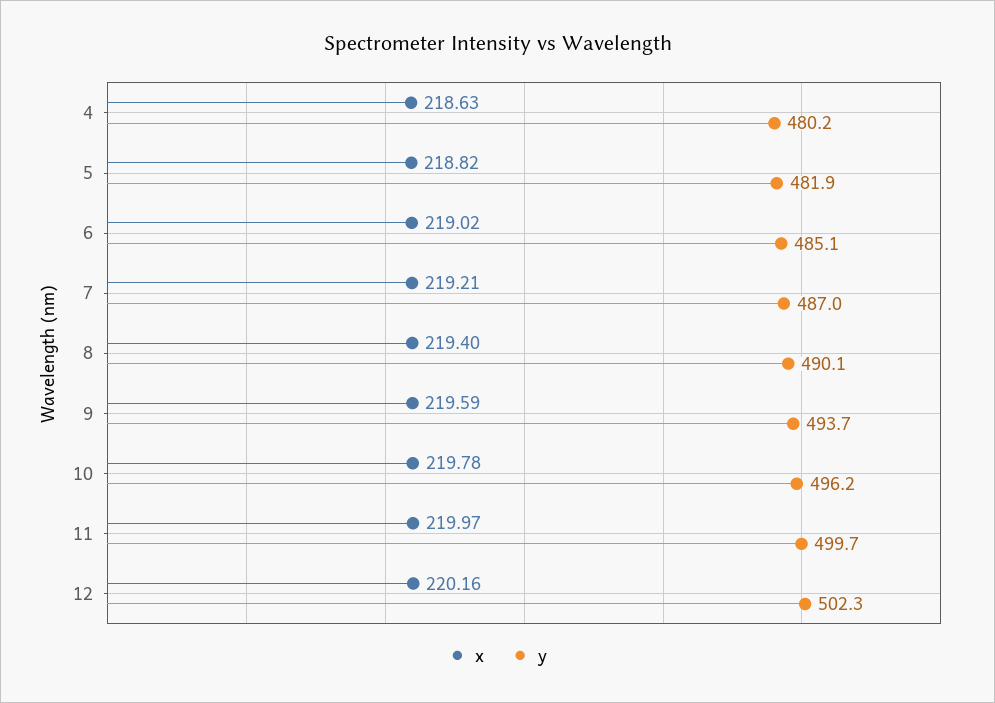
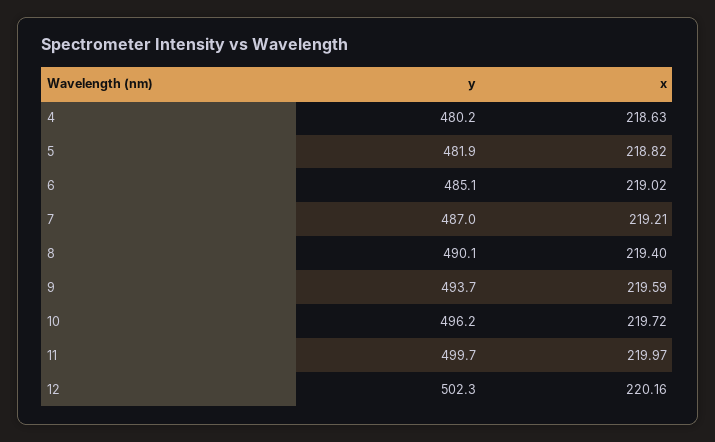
  {
    "x": {
      "4": 218.63,
      "5": 218.82,
      "6": 219.02,
      "7": 219.21,
      "8": 219.4,
      "9": 219.59,
-     "10": 219.78,
+     "10": 219.72,
      "11": 219.97,
      "12": 220.16
    },
    "y": {
      "4": 480.2,
      "5": 481.9,
      "6": 485.1,
      "7": 487,
      "8": 490.1,
      "9": 493.7,
      "10": 496.2,
      "11": 499.7,
      "12": 502.3
    }
  }

